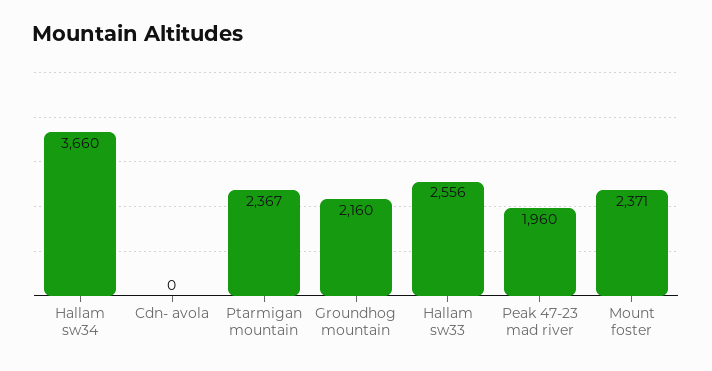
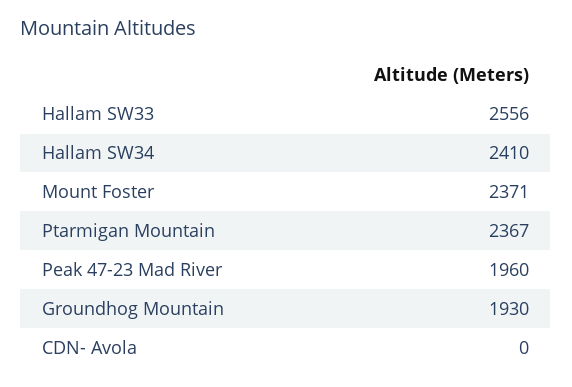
  {
-   "Hallam sw34": 3660,
+   "Hallam sw34": 2410,
    "Cdn- avola": 0,
    "Ptarmigan mountain": 2367,
-   "Groundhog mountain": 2160,
+   "Groundhog mountain": 1930,
    "Hallam sw33": 2556,
    "Peak 47-23 mad river": 1960,
    "Mount foster": 2371
  }

